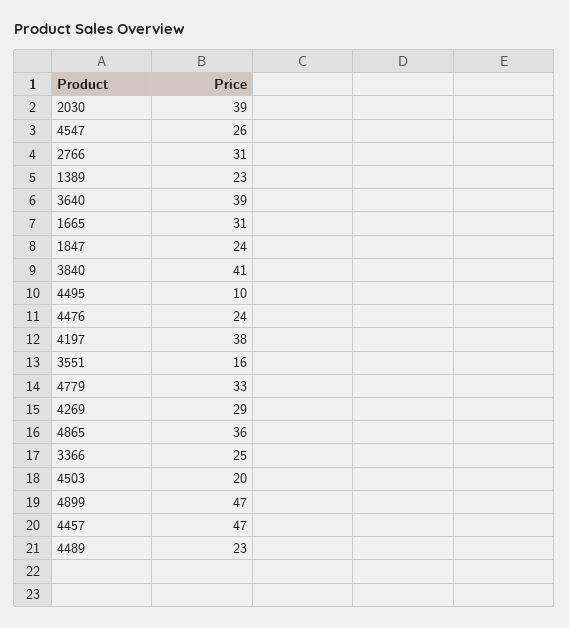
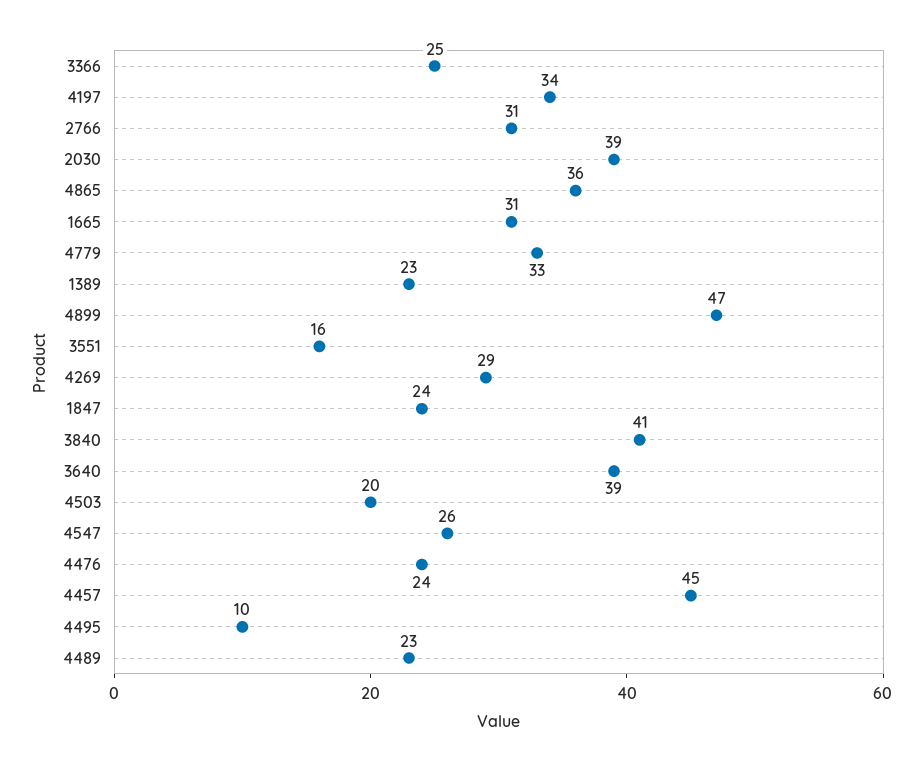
  {
    "2030": 39,
    "4547": 26,
    "2766": 31,
    "1389": 23,
    "3640": 39,
    "1665": 31,
    "1847": 24,
    "3840": 41,
    "4495": 10,
    "4476": 24,
-   "4197": 38,
+   "4197": 34,
    "3551": 16,
    "4779": 33,
    "4269": 29,
    "4865": 36,
    "3366": 25,
    "4503": 20,
    "4899": 47,
-   "4457": 47,
+   "4457": 45,
    "4489": 23
  }

